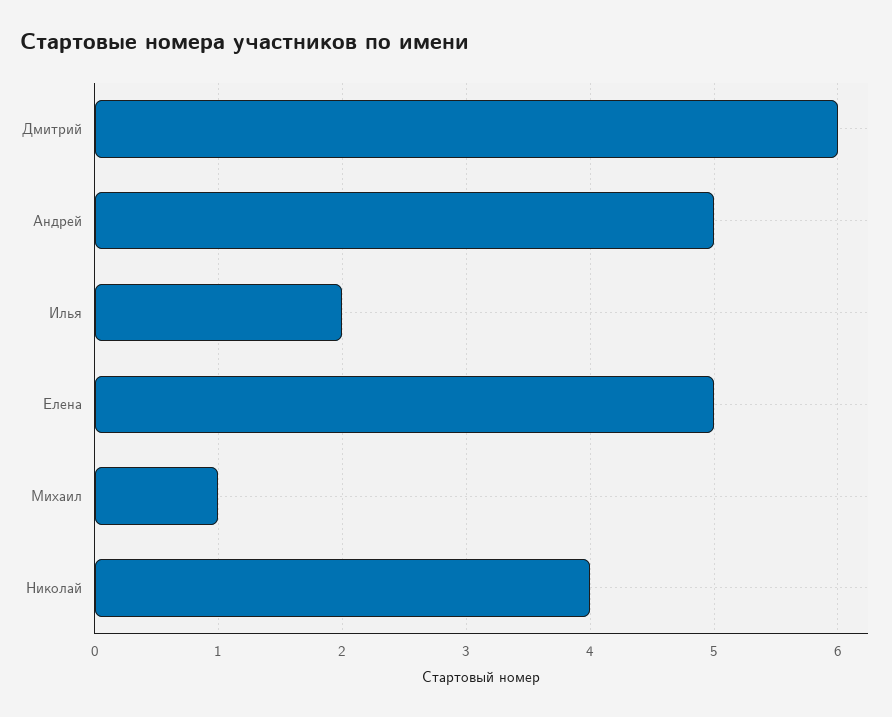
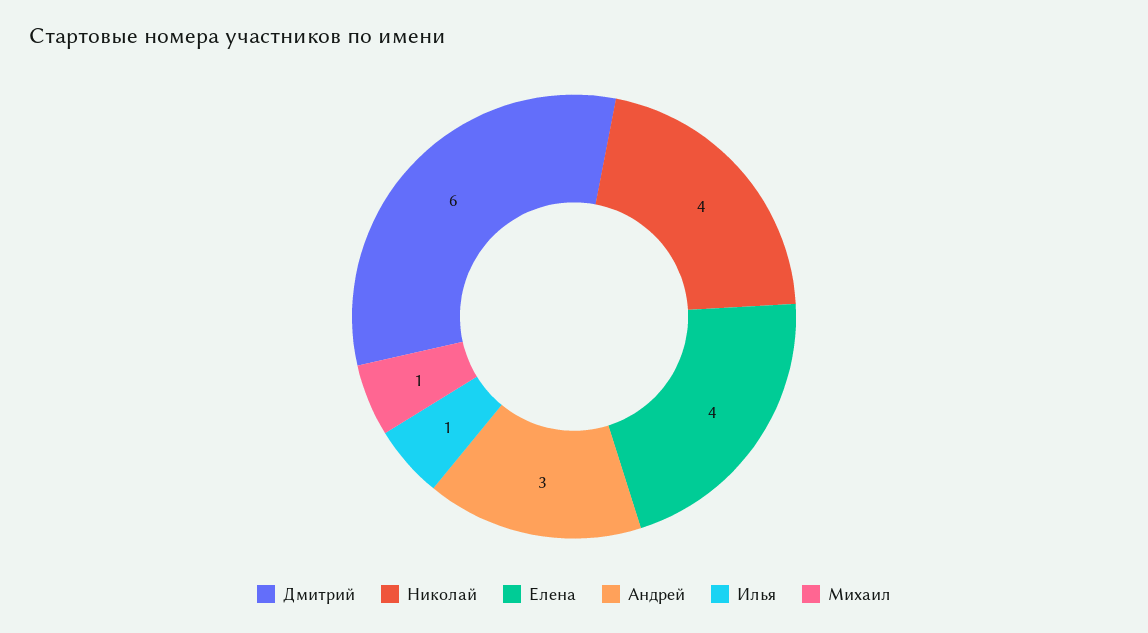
  {
    "Дмитрий": 6,
-   "Андрей": 5,
+   "Андрей": 3,
-   "Илья": 2,
+   "Илья": 1,
-   "Елена": 5,
+   "Елена": 4,
    "Михаил": 1,
    "Николай": 4
  }

